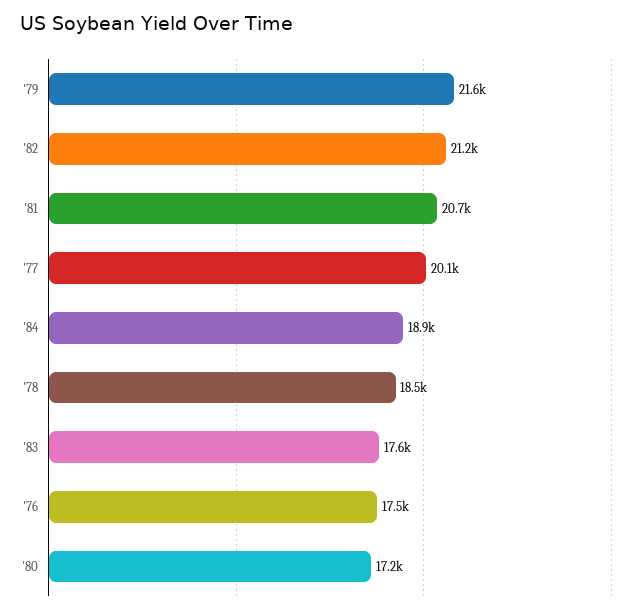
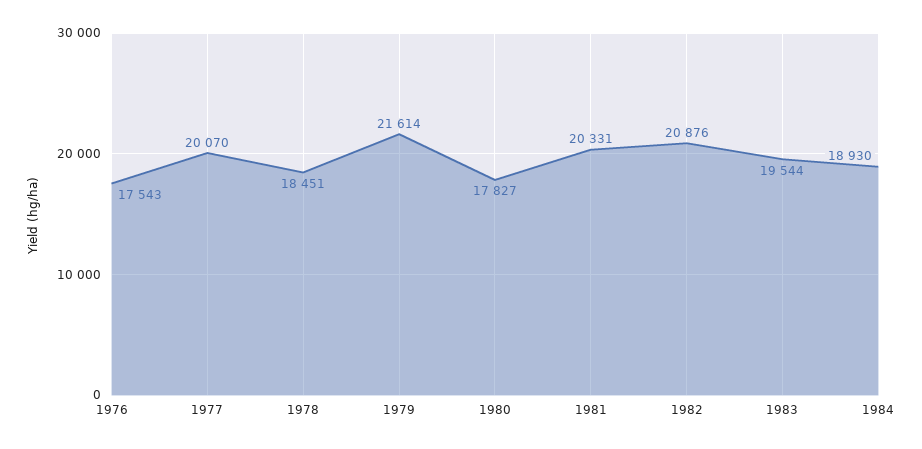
  {
    "'79": 21614,
-   "'82": 21200,
+   "'82": 20876,
-   "'81": 20700,
+   "'81": 20331,
    "'77": 20070,
    "'84": 18930,
    "'78": 18451,
-   "'83": 17600,
+   "'83": 19544,
    "'76": 17543,
-   "'80": 17200
+   "'80": 17827
  }

